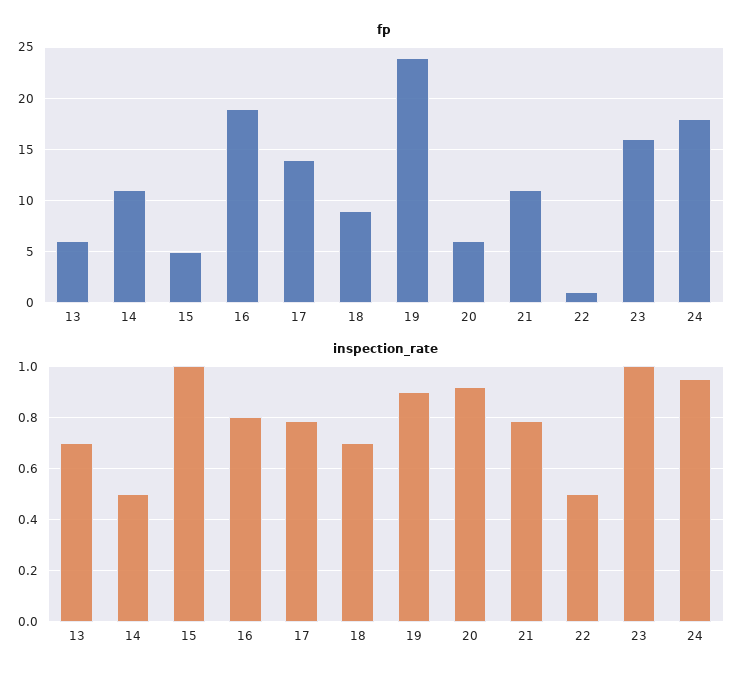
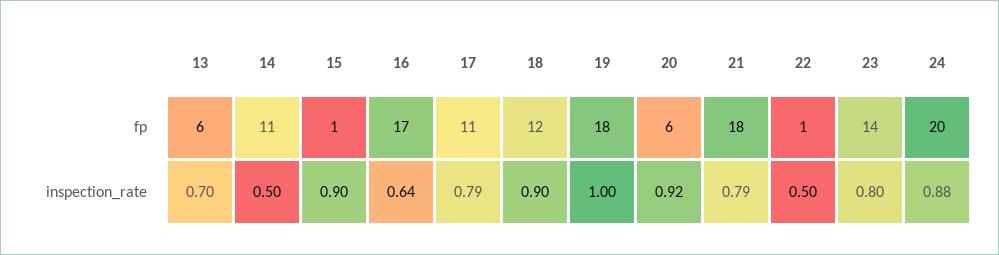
  {
    "fp": {
      "13": 6,
      "14": 11,
-     "15": 5,
+     "15": 1,
-     "16": 19,
+     "16": 17,
-     "17": 14,
+     "17": 11,
-     "18": 9,
+     "18": 12,
-     "19": 24,
+     "19": 18,
      "20": 6,
-     "21": 11,
+     "21": 18,
      "22": 1,
-     "23": 16,
+     "23": 14,
-     "24": 18
+     "24": 20
    },
    "inspection_rate": {
      "13": 0.7,
      "14": 0.5,
-     "15": 1,
+     "15": 0.9,
-     "16": 0.8,
+     "16": 0.64,
      "17": 0.79,
-     "18": 0.7,
+     "18": 0.9,
-     "19": 0.9,
+     "19": 1,
      "20": 0.92,
      "21": 0.79,
      "22": 0.5,
-     "23": 1,
+     "23": 0.8,
-     "24": 0.95
+     "24": 0.88
    }
  }

